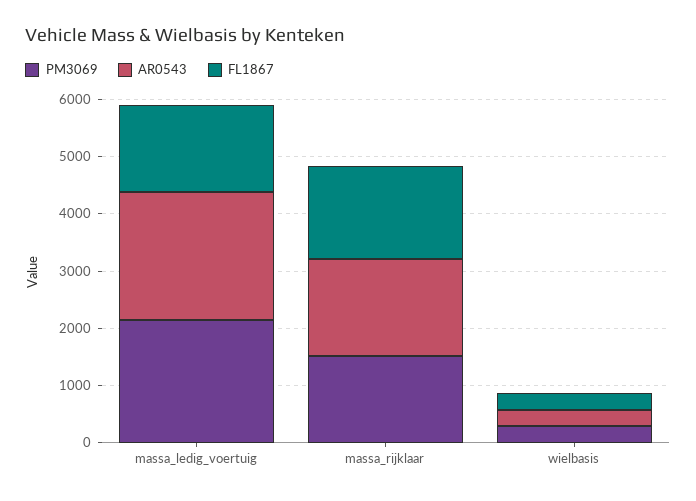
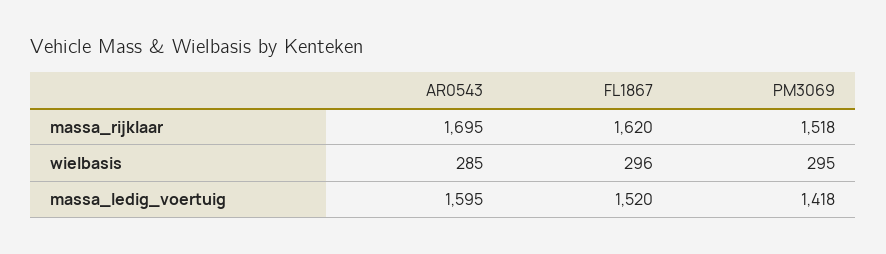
  {
    "PM3069": {
-     "massa_ledig_voertuig": 2200,
+     "massa_ledig_voertuig": 1418,
      "massa_rijklaar": 1518,
      "wielbasis": 295
    },
    "AR0543": {
-     "massa_ledig_voertuig": 2200,
+     "massa_ledig_voertuig": 1595,
      "massa_rijklaar": 1695,
      "wielbasis": 285
    },
    "FL1867": {
      "massa_ledig_voertuig": 1520,
      "massa_rijklaar": 1620,
      "wielbasis": 296
    }
  }

